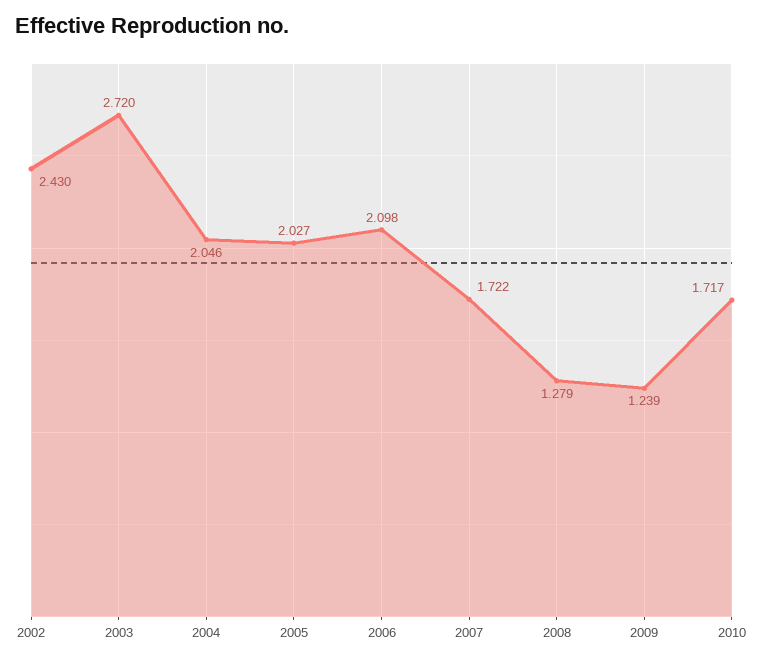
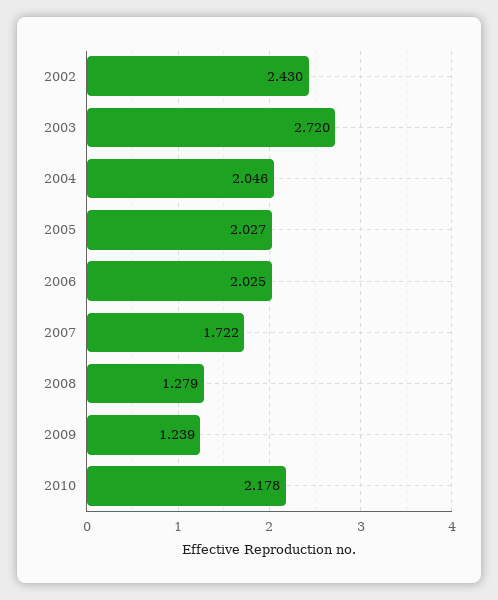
  {
    "2002": 2.43,
    "2003": 2.72,
    "2004": 2.046,
    "2005": 2.027,
-   "2006": 2.098,
+   "2006": 2.025,
    "2007": 1.722,
    "2008": 1.279,
    "2009": 1.239,
-   "2010": 1.717
+   "2010": 2.178
  }

